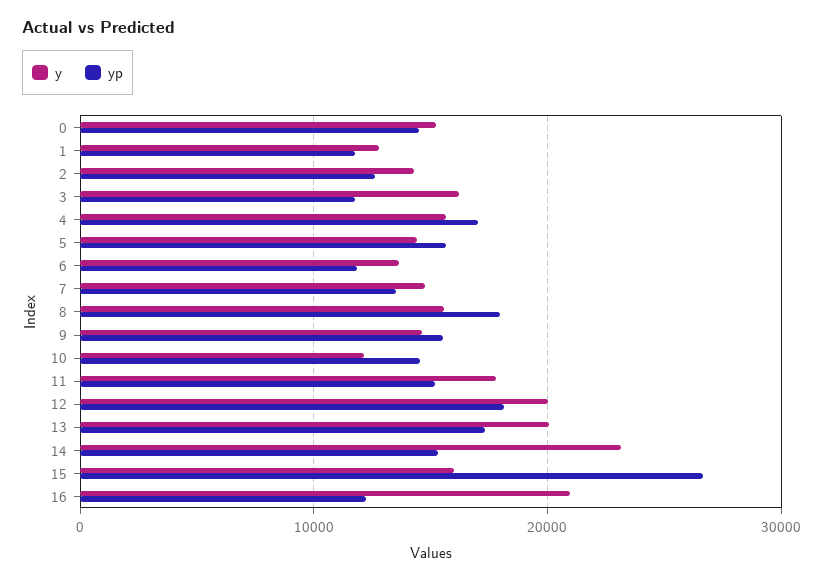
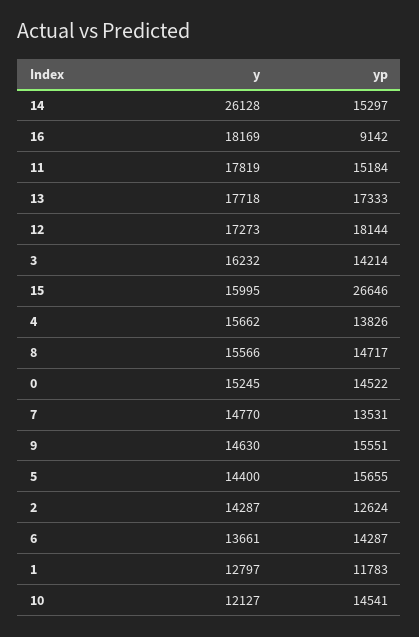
  {
    "y": {
      "0": 15245,
      "1": 12797,
      "2": 14287,
      "3": 16232,
      "4": 15662,
      "5": 14400,
      "6": 13661,
      "7": 14770,
      "8": 15566,
      "9": 14630,
      "10": 12127,
      "11": 17819,
-     "12": 20000,
+     "12": 17273,
-     "13": 20000,
+     "13": 17718,
-     "14": 23000,
+     "14": 26128,
      "15": 15995,
-     "16": 21000
+     "16": 18169
    },
    "yp": {
      "0": 14522,
      "1": 11783,
      "2": 12624,
-     "3": 12000,
+     "3": 14214,
-     "4": 17000,
+     "4": 13826,
      "5": 15655,
-     "6": 12000,
+     "6": 14287,
      "7": 13531,
-     "8": 18000,
+     "8": 14717,
      "9": 15551,
      "10": 14541,
      "11": 15184,
      "12": 18144,
      "13": 17333,
      "14": 15297,
      "15": 26646,
-     "16": 12000
+     "16": 9142
    }
  }

